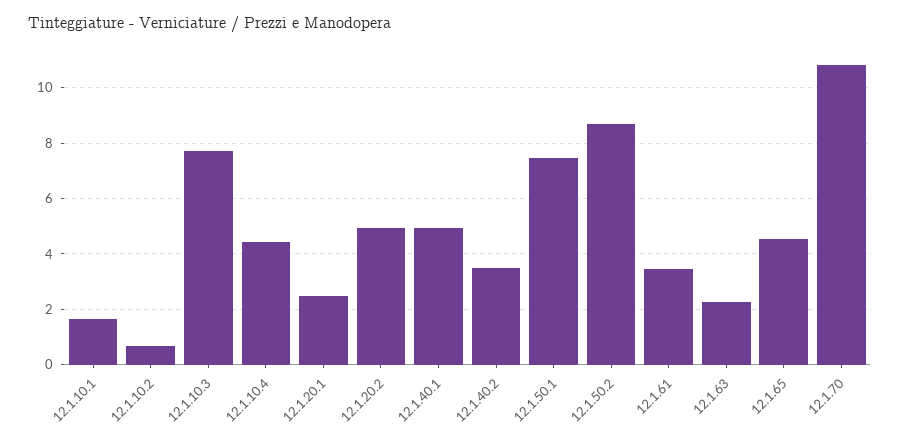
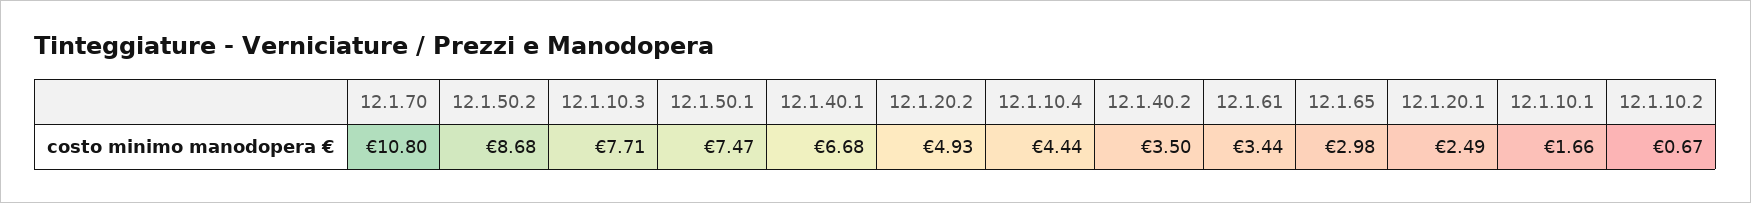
  {
    "12.1.10.1": 1.66,
    "12.1.10.2": 0.67,
    "12.1.10.3": 7.71,
    "12.1.10.4": 4.44,
    "12.1.20.1": 2.49,
    "12.1.20.2": 4.93,
-   "12.1.40.1": 5,
+   "12.1.40.1": 6.68,
    "12.1.40.2": 3.5,
    "12.1.50.1": 7.47,
    "12.1.50.2": 8.68,
    "12.1.61": 3.44,
-   "12.1.63": 2.25,
-   "12.1.65": 4.5,
+   "12.1.65": 2.98,
    "12.1.70": 10.8
  }

